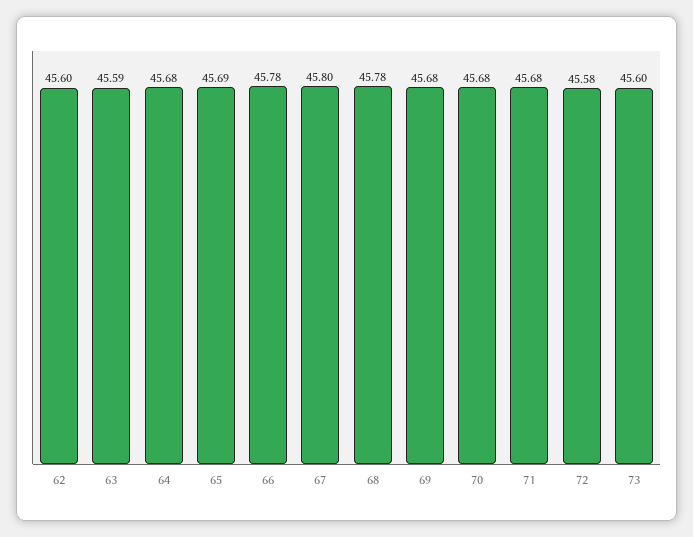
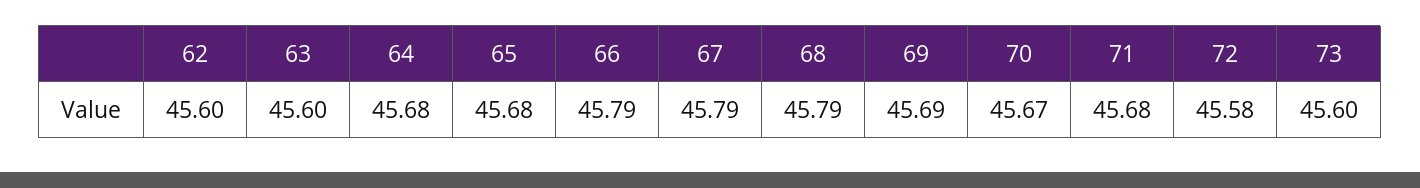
  {
    "62": 45.6,
-   "63": 45.59,
+   "63": 45.6,
    "64": 45.68,
-   "65": 45.69,
+   "65": 45.68,
-   "66": 45.78,
+   "66": 45.79,
-   "67": 45.8,
+   "67": 45.79,
-   "68": 45.78,
+   "68": 45.79,
-   "69": 45.68,
+   "69": 45.69,
-   "70": 45.68,
+   "70": 45.67,
    "71": 45.68,
    "72": 45.58,
    "73": 45.6
  }

